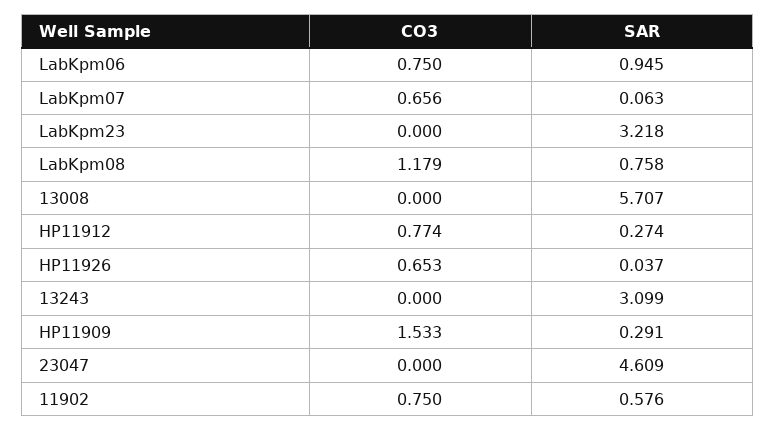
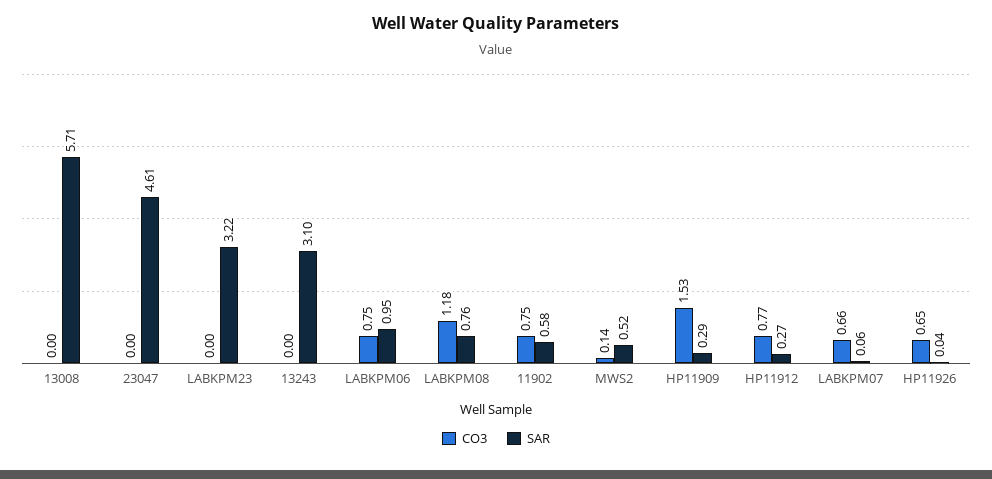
  {
    "CO3": {
      "LabKpm06": 0.75,
      "LabKpm07": 0.656,
      "LabKpm23": 0,
      "LabKpm08": 1.179,
      "13008": 0,
      "HP11912": 0.774,
      "HP11926": 0.653,
      "13243": 0,
      "HP11909": 1.533,
      "23047": 0,
-     "11902": 0.75
+     "11902": 0.75,
+     "MWS2": 0.14
    },
    "SAR": {
      "LabKpm06": 0.945,
      "LabKpm07": 0.063,
      "LabKpm23": 3.218,
      "LabKpm08": 0.758,
      "13008": 5.707,
      "HP11912": 0.274,
      "HP11926": 0.037,
      "13243": 3.099,
      "HP11909": 0.291,
      "23047": 4.609,
-     "11902": 0.576
+     "11902": 0.576,
+     "MWS2": 0.52
    }
  }

